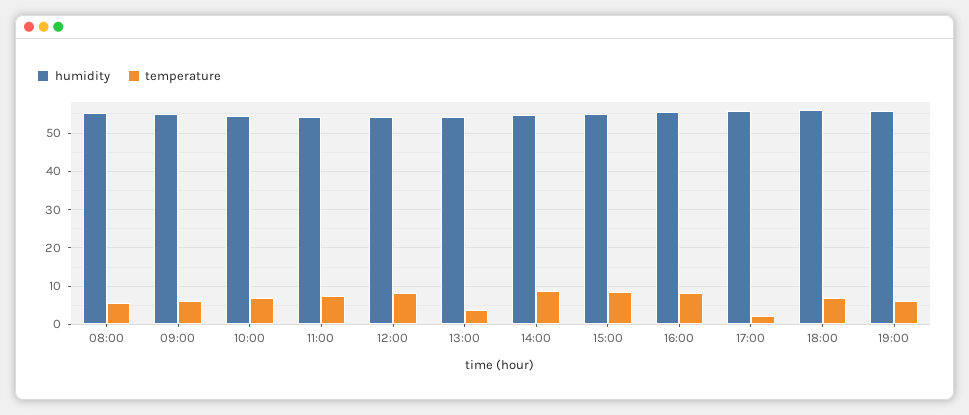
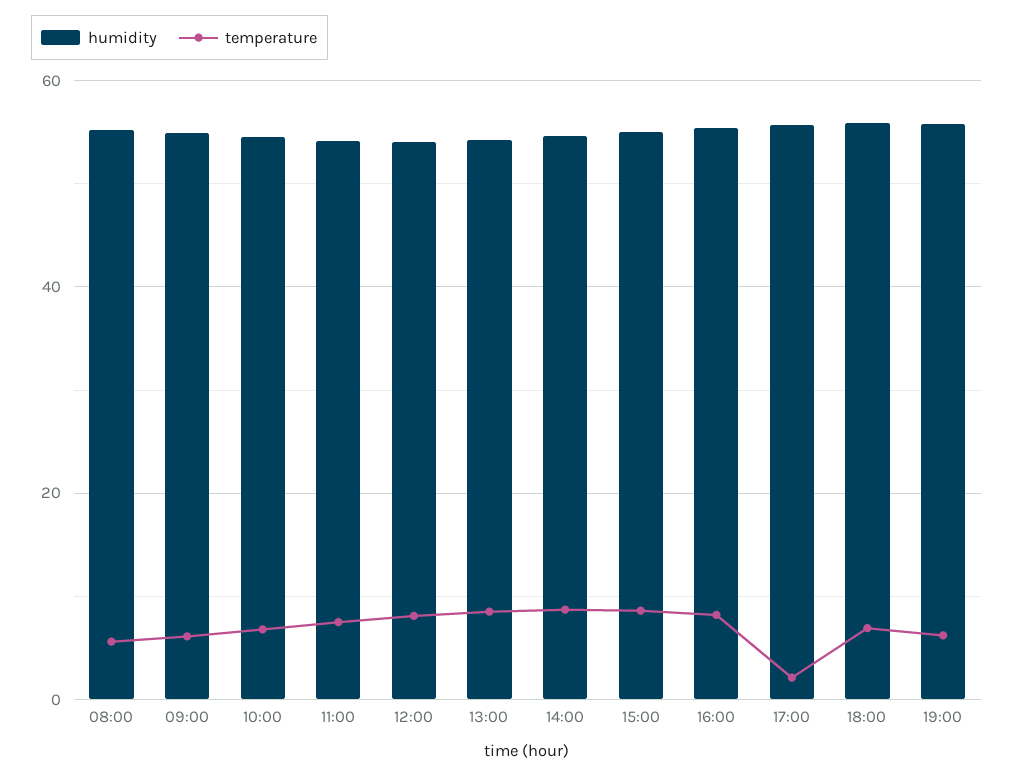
  {
    "humidity": {
      "08:00": 56,
      "09:00": 54,
      "10:00": 54,
      "11:00": 54,
      "12:00": 54,
      "13:00": 54,
      "14:00": 54,
      "15:00": 56,
      "16:00": 56,
      "17:00": 56,
      "18:00": 56,
      "19:00": 56
    },
    "temperature": {
      "08:00": 6,
      "09:00": 6,
      "10:00": 6,
      "11:00": 8,
      "12:00": 8,
-     "13:00": 4,
+     "13:00": 8,
      "14:00": 8,
      "15:00": 8,
      "16:00": 8,
      "17:00": 2,
      "18:00": 6,
      "19:00": 6
    }
  }

